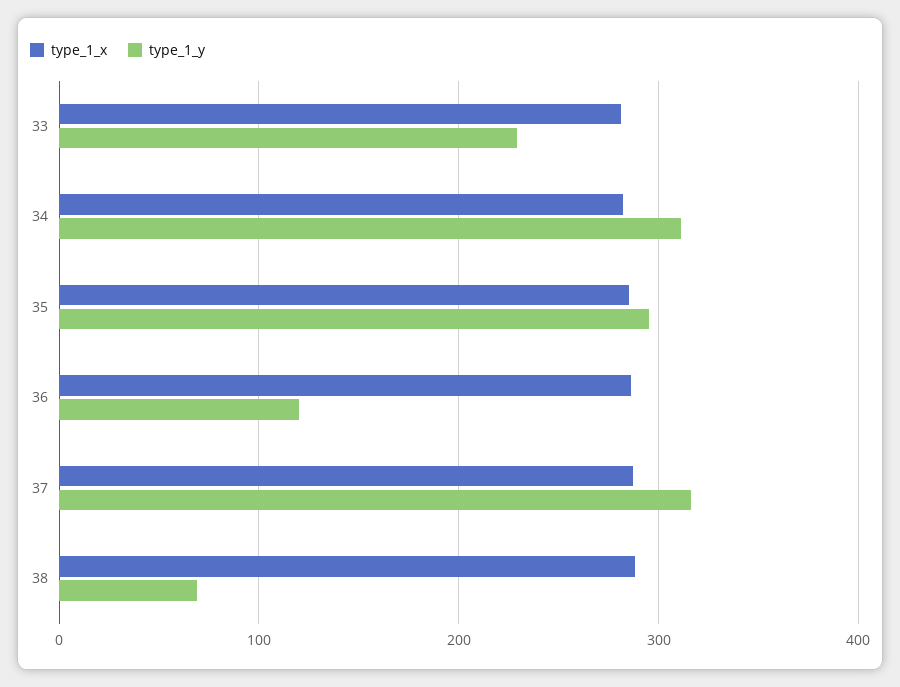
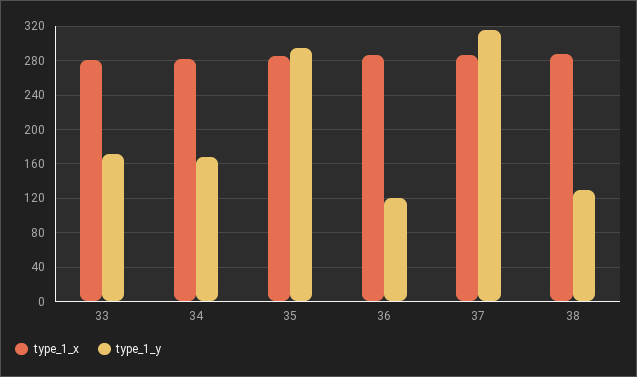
  {
    "type_1_x": {
      "33": 280,
      "34": 280,
      "35": 290,
      "36": 290,
      "37": 290,
      "38": 290
    },
    "type_1_y": {
-     "33": 230,
+     "33": 170,
-     "34": 310,
+     "34": 170,
      "35": 300,
      "36": 120,
      "37": 320,
-     "38": 70
+     "38": 130
    }
  }

